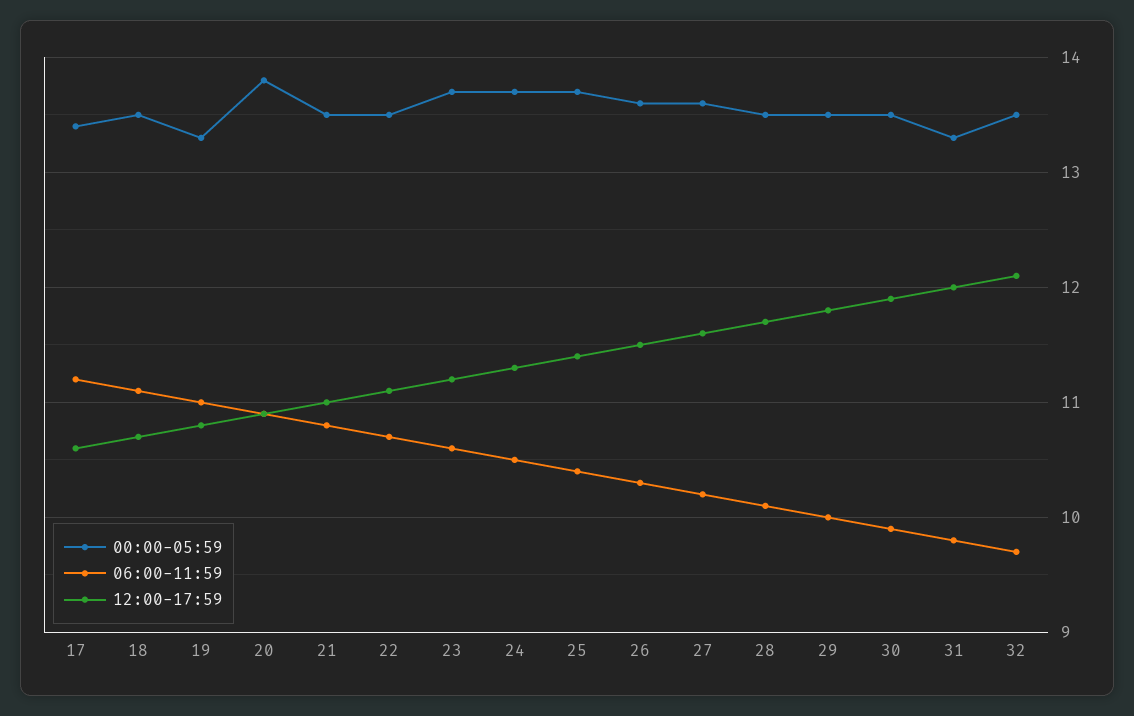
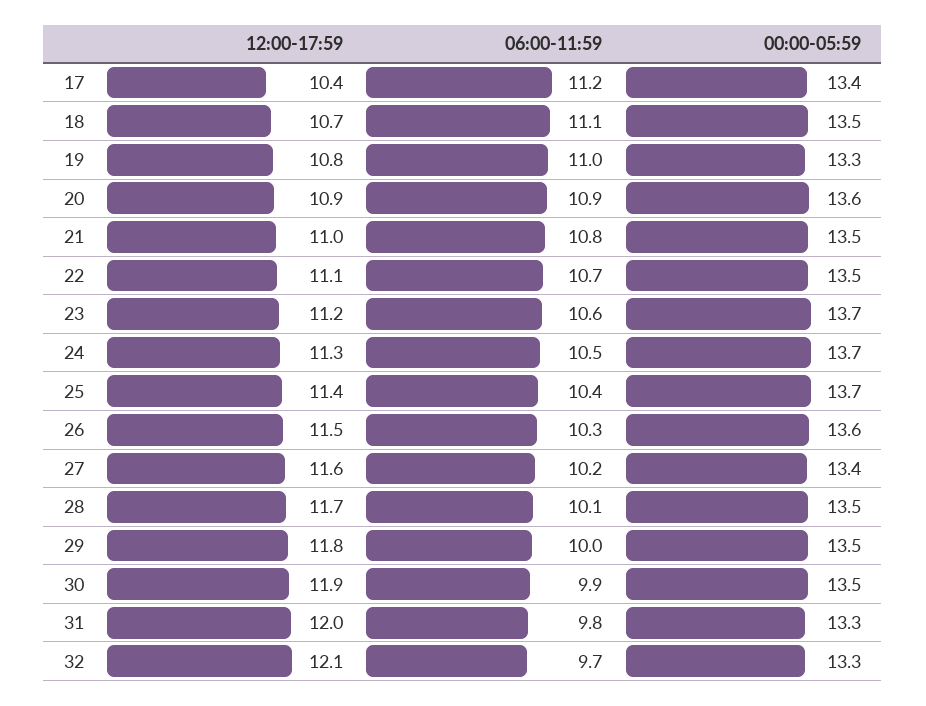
  {
    "00:00-05:59": {
      "17": 13.4,
      "18": 13.5,
      "19": 13.3,
-     "20": 13.8,
+     "20": 13.6,
      "21": 13.5,
      "22": 13.5,
      "23": 13.7,
      "24": 13.7,
      "25": 13.7,
      "26": 13.6,
-     "27": 13.6,
+     "27": 13.4,
      "28": 13.5,
      "29": 13.5,
      "30": 13.5,
      "31": 13.3,
-     "32": 13.5
+     "32": 13.3
    },
    "06:00-11:59": {
      "17": 11.2,
      "18": 11.1,
      "19": 11,
      "20": 10.9,
      "21": 10.8,
      "22": 10.7,
      "23": 10.6,
      "24": 10.5,
      "25": 10.4,
      "26": 10.3,
      "27": 10.2,
      "28": 10.1,
      "29": 10,
      "30": 9.9,
      "31": 9.8,
      "32": 9.7
    },
    "12:00-17:59": {
-     "17": 10.6,
+     "17": 10.4,
      "18": 10.7,
      "19": 10.8,
      "20": 10.9,
      "21": 11,
      "22": 11.1,
      "23": 11.2,
      "24": 11.3,
      "25": 11.4,
      "26": 11.5,
      "27": 11.6,
      "28": 11.7,
      "29": 11.8,
      "30": 11.9,
      "31": 12,
      "32": 12.1
    }
  }

